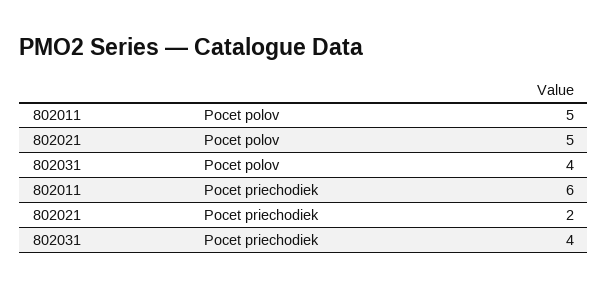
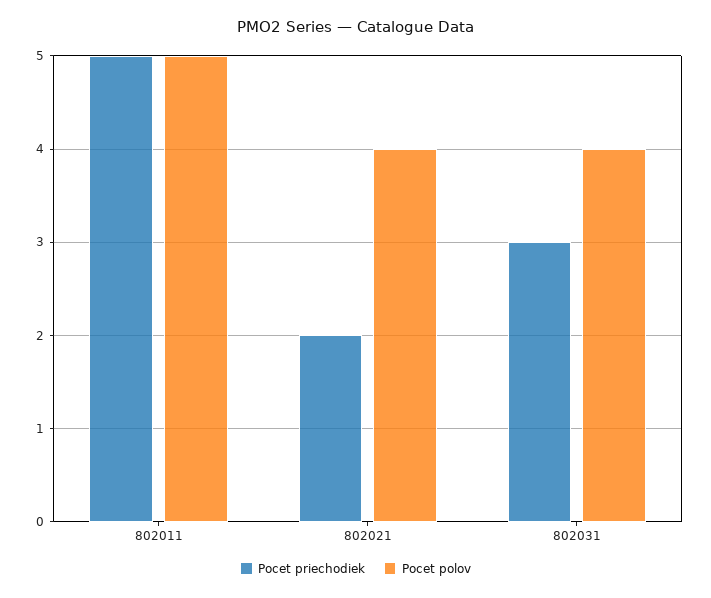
  {
    "Pocet polov": {
      "802011": 5,
-     "802021": 5,
+     "802021": 4,
      "802031": 4
    },
    "Pocet priechodiek": {
-     "802011": 6,
+     "802011": 5,
      "802021": 2,
-     "802031": 4
+     "802031": 3
    }
  }

